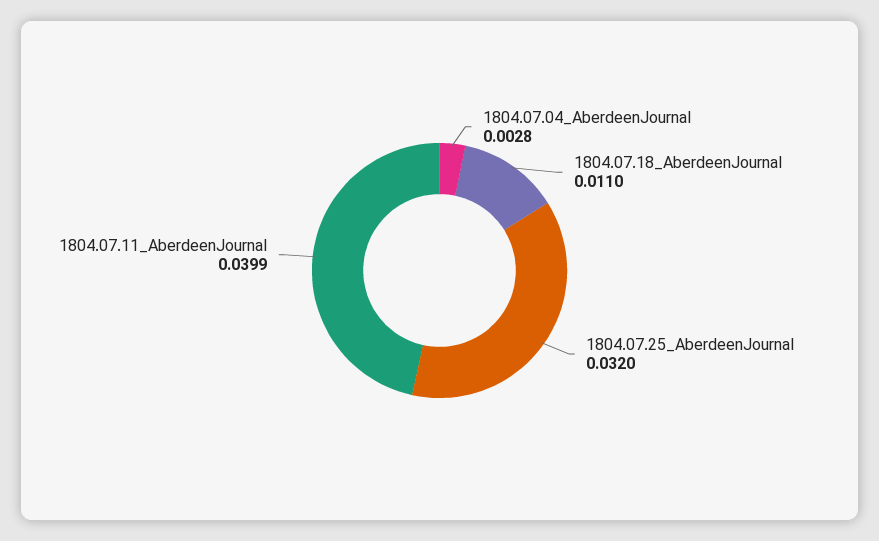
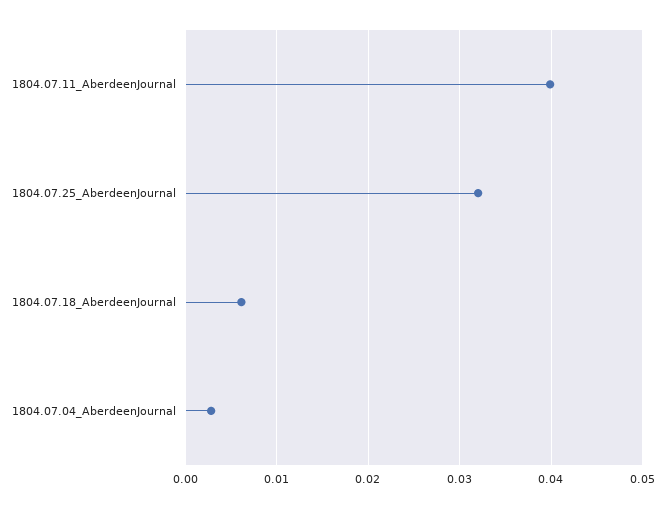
  {
    "1804.07.04_AberdeenJournal": 0.0028,
-   "1804.07.18_AberdeenJournal": 0.011,
+   "1804.07.18_AberdeenJournal": 0.006,
    "1804.07.25_AberdeenJournal": 0.032,
    "1804.07.11_AberdeenJournal": 0.0399
  }

